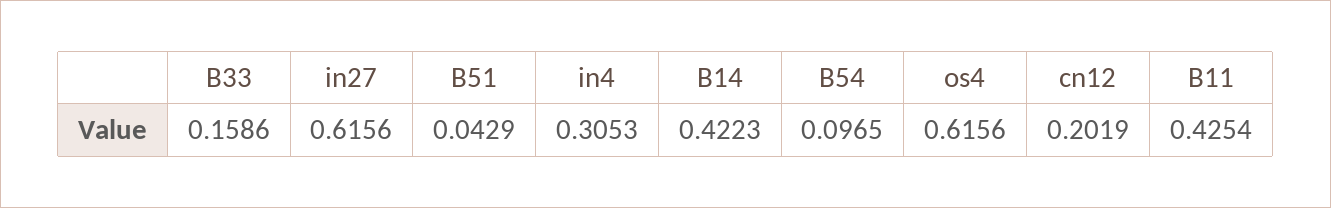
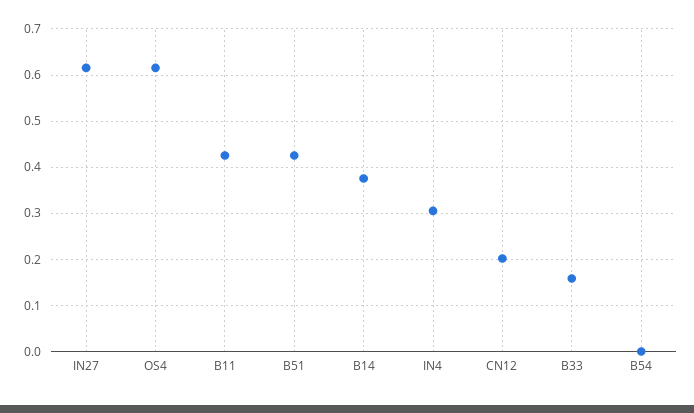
  {
    "B33": 0.1586,
    "in27": 0.6156,
-   "B51": 0.0429,
+   "B51": 0.42,
    "in4": 0.3053,
-   "B14": 0.4223,
+   "B14": 0.38,
-   "B54": 0.0965,
+   "B54": 0,
    "os4": 0.6156,
    "cn12": 0.2019,
    "B11": 0.4254
  }

